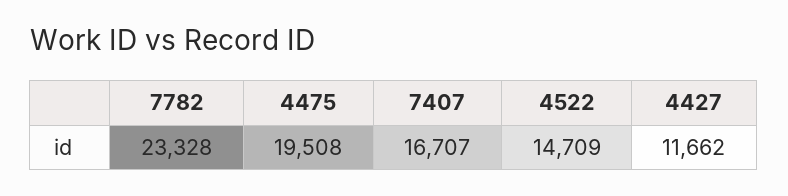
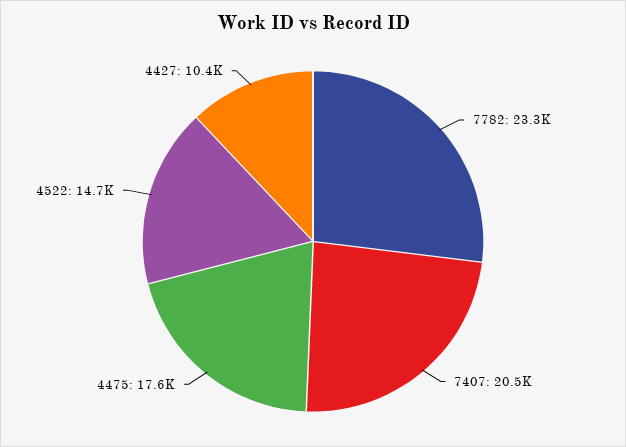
  {
    "7782": 23328,
-   "4475": 19508,
+   "4475": 17600,
-   "7407": 16707,
+   "7407": 20500,
    "4522": 14709,
-   "4427": 11662
+   "4427": 10400
  }

